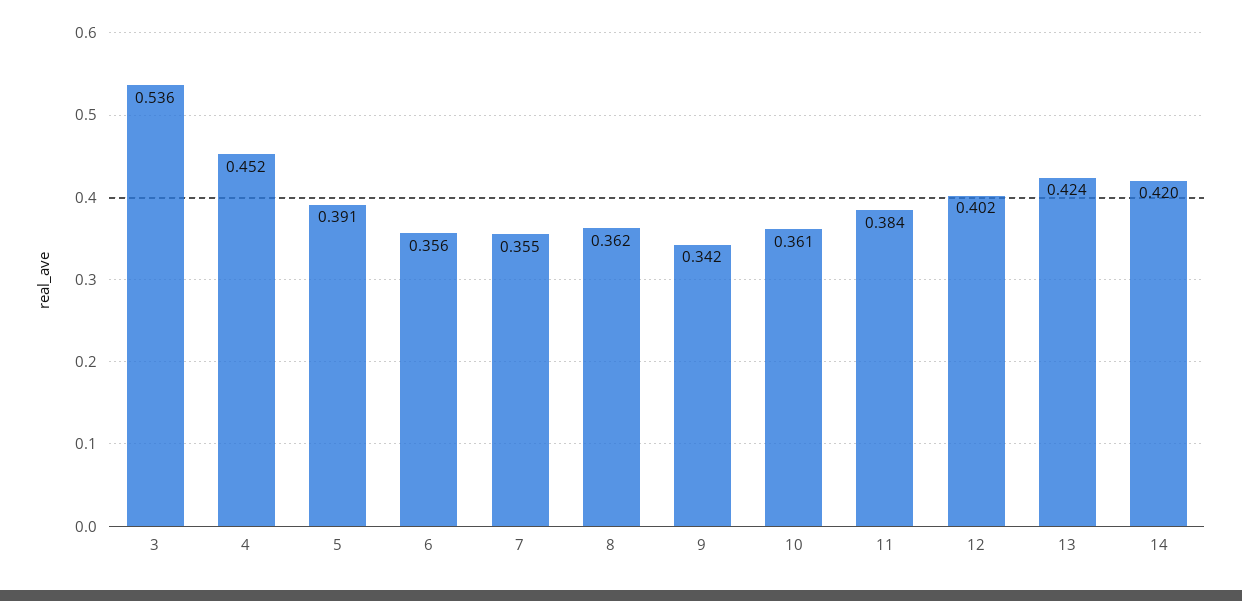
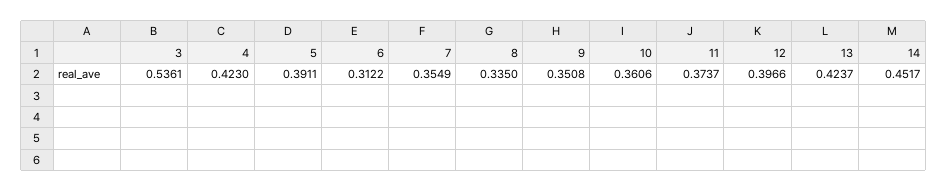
  {
    "3": 0.5361,
-   "4": 0.452,
+   "4": 0.423,
    "5": 0.3911,
-   "6": 0.356,
+   "6": 0.3122,
    "7": 0.3549,
-   "8": 0.362,
+   "8": 0.335,
-   "9": 0.342,
+   "9": 0.3508,
    "10": 0.3606,
-   "11": 0.384,
+   "11": 0.3737,
-   "12": 0.402,
+   "12": 0.3966,
    "13": 0.4237,
-   "14": 0.42
+   "14": 0.4517
  }

